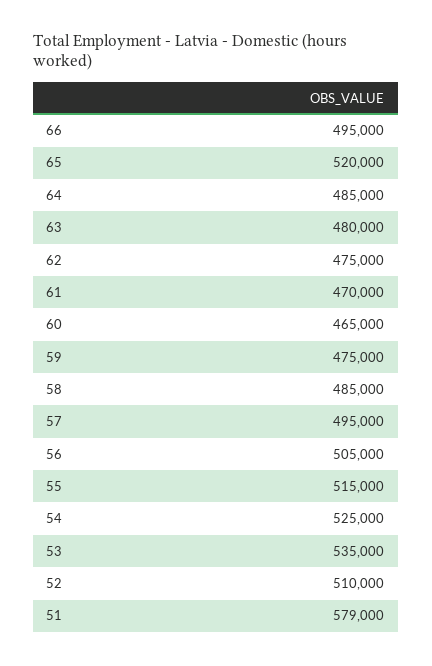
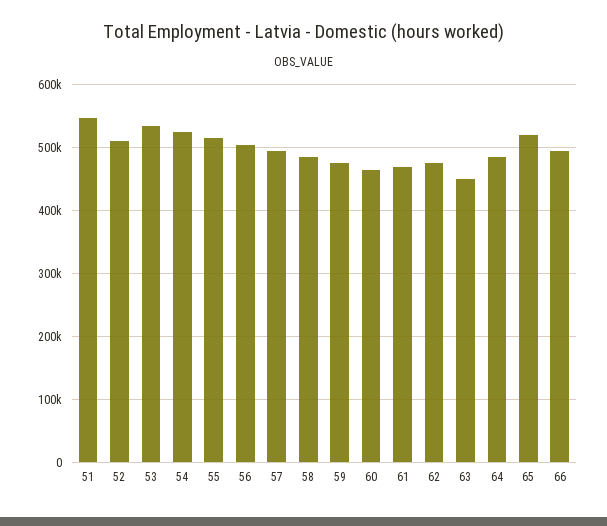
  {
    "66": 495000,
    "65": 520000,
    "64": 485000,
-   "63": 480000,
+   "63": 450000,
    "62": 475000,
    "61": 470000,
    "60": 465000,
    "59": 475000,
    "58": 485000,
    "57": 495000,
    "56": 505000,
    "55": 515000,
    "54": 525000,
    "53": 535000,
    "52": 510000,
-   "51": 579000
+   "51": 550000
  }

